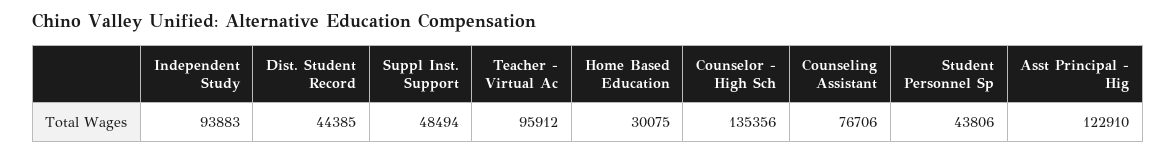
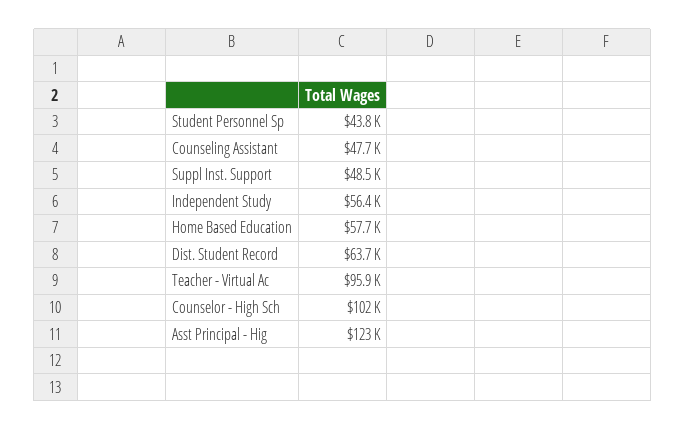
  {
-   "Independent Study": 93883,
+   "Independent Study": 56400,
-   "Dist. Student Record": 44385,
+   "Dist. Student Record": 63700,
    "Suppl Inst. Support": 48494,
    "Teacher - Virtual Ac": 95912,
-   "Home Based Education": 30075,
+   "Home Based Education": 57700,
-   "Counselor - High Sch": 135356,
+   "Counselor - High Sch": 102000,
-   "Counseling Assistant": 76706,
+   "Counseling Assistant": 47700,
    "Student Personnel Sp": 43806,
    "Asst Principal - Hig": 122910
  }

